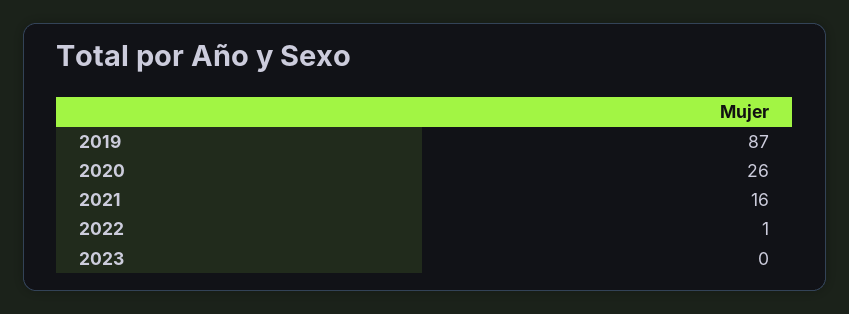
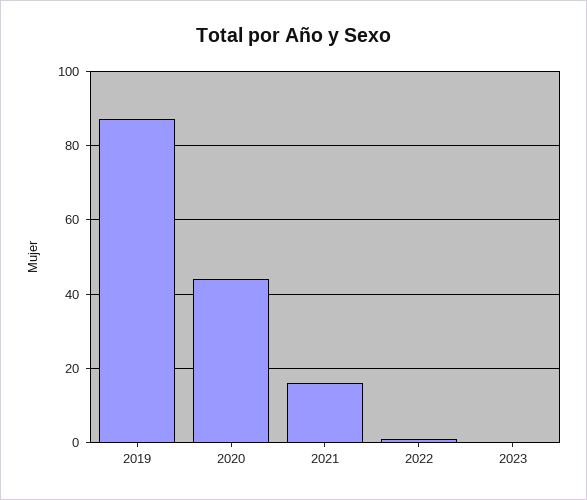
  {
    "2019": 87,
-   "2020": 26,
+   "2020": 45,
    "2021": 16,
    "2022": 1,
    "2023": 0
  }

